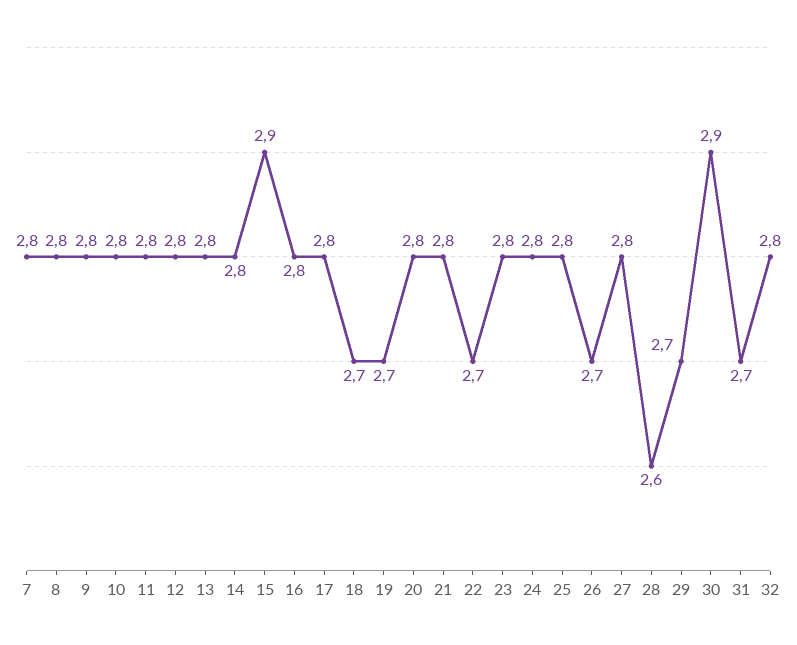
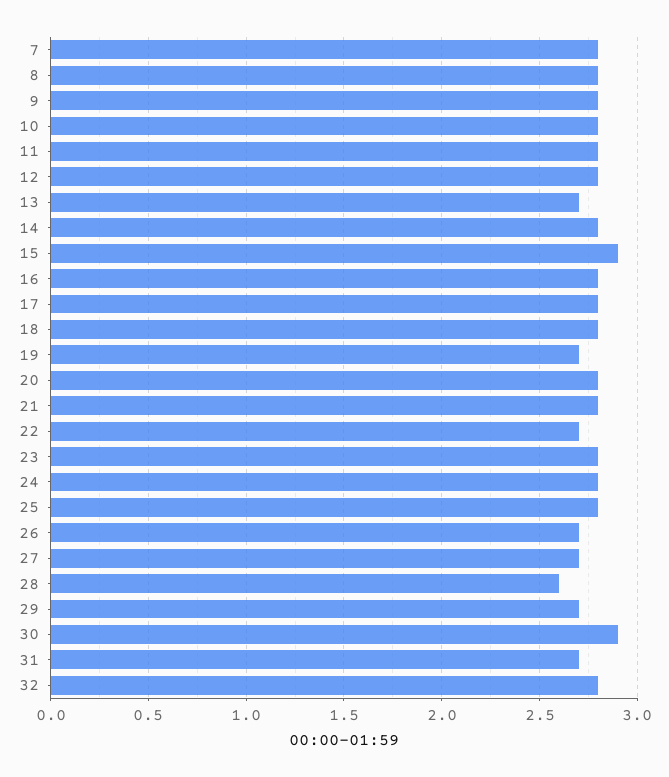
  {
    "7": 2.8,
    "8": 2.8,
    "9": 2.8,
    "10": 2.8,
    "11": 2.8,
    "12": 2.8,
-   "13": 2.8,
+   "13": 2.7,
    "14": 2.8,
    "15": 2.9,
    "16": 2.8,
    "17": 2.8,
-   "18": 2.7,
+   "18": 2.8,
    "19": 2.7,
    "20": 2.8,
    "21": 2.8,
    "22": 2.7,
    "23": 2.8,
    "24": 2.8,
    "25": 2.8,
    "26": 2.7,
-   "27": 2.8,
+   "27": 2.7,
    "28": 2.6,
    "29": 2.7,
    "30": 2.9,
    "31": 2.7,
    "32": 2.8
  }

